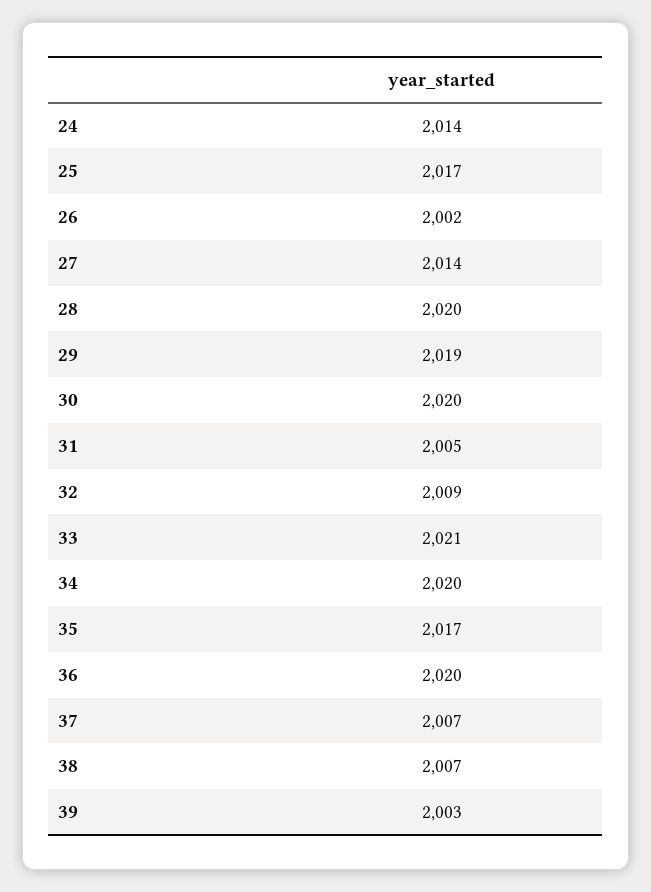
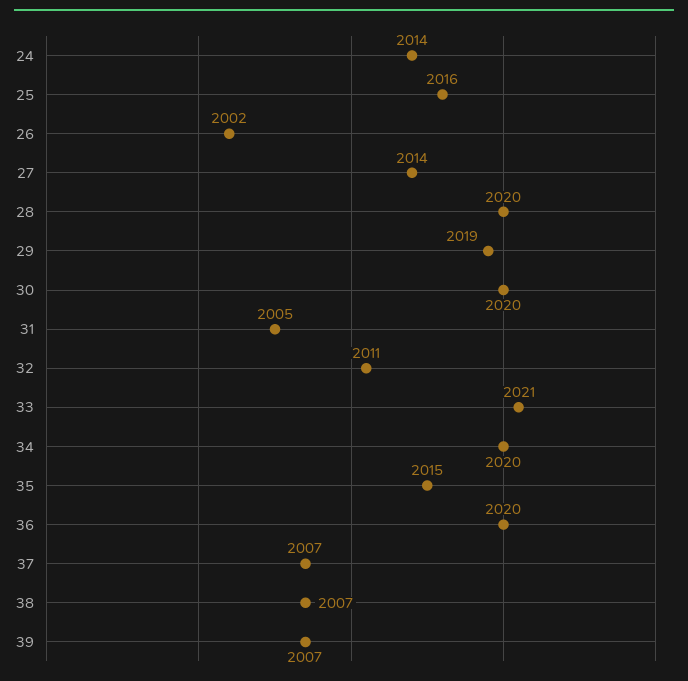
  {
    "24": 2014,
-   "25": 2017,
+   "25": 2016,
    "26": 2002,
    "27": 2014,
    "28": 2020,
    "29": 2019,
    "30": 2020,
    "31": 2005,
-   "32": 2009,
+   "32": 2011,
    "33": 2021,
    "34": 2020,
-   "35": 2017,
+   "35": 2015,
    "36": 2020,
    "37": 2007,
    "38": 2007,
-   "39": 2003
+   "39": 2007
  }

